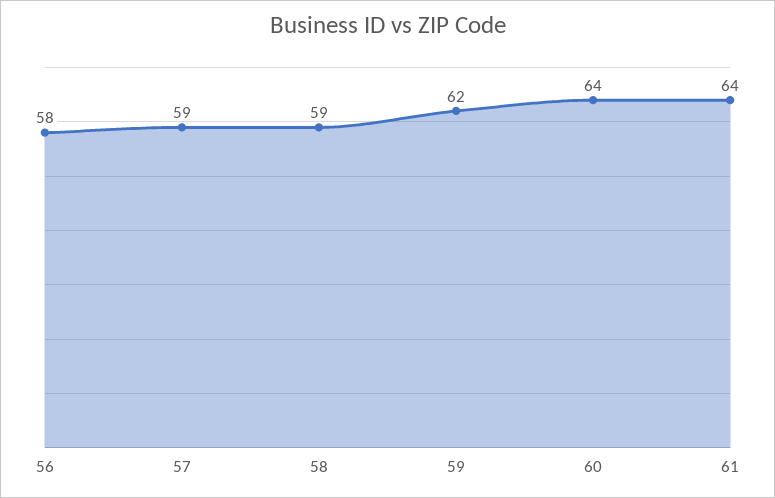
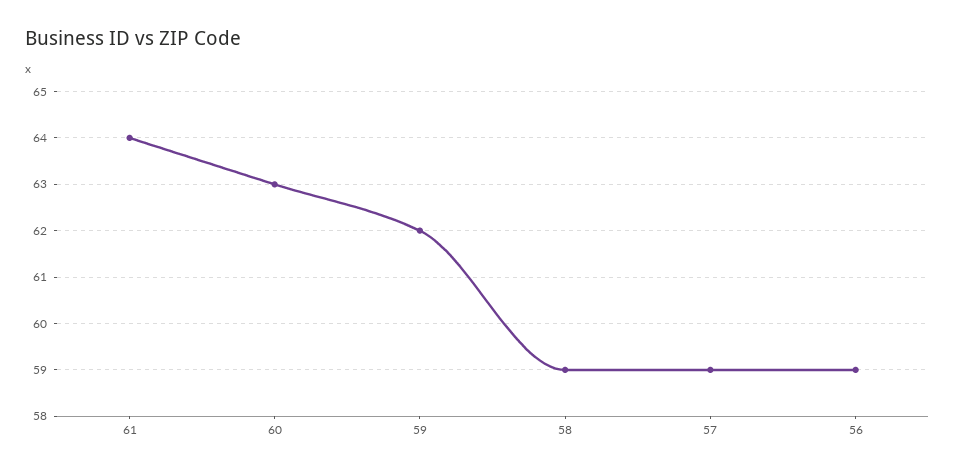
  {
-   "56": 58,
+   "56": 59,
    "57": 59,
    "58": 59,
    "59": 62,
-   "60": 64,
+   "60": 63,
    "61": 64
  }

